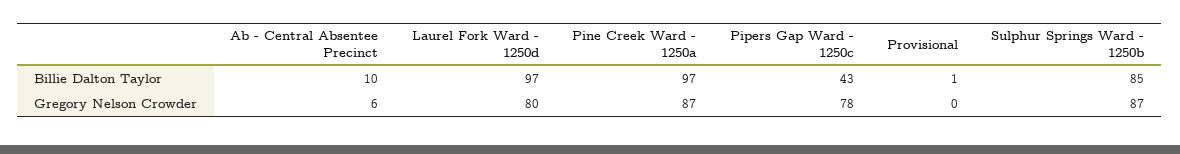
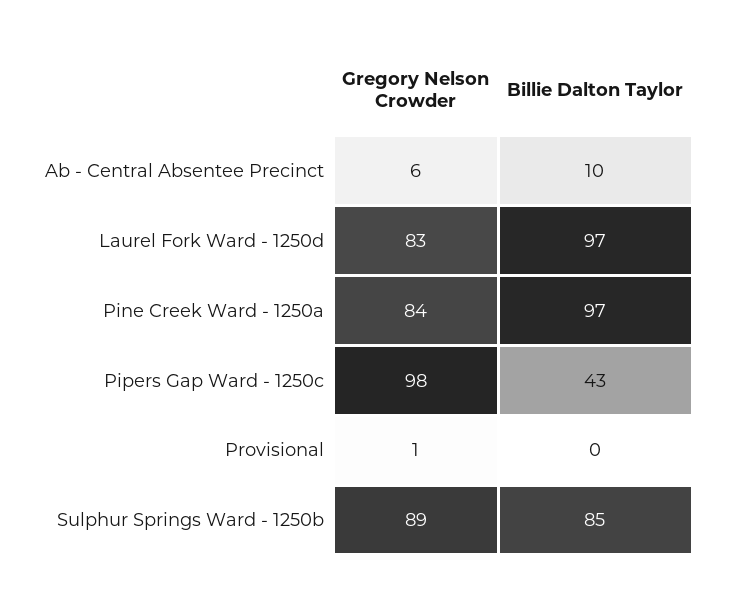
  {
    "Ab - Central Absentee Precinct": {
      "Billie Dalton Taylor": 10,
      "Gregory Nelson Crowder": 6
    },
    "Laurel Fork Ward - 1250d": {
      "Billie Dalton Taylor": 97,
-     "Gregory Nelson Crowder": 80
+     "Gregory Nelson Crowder": 83
    },
    "Pine Creek Ward - 1250a": {
      "Billie Dalton Taylor": 97,
-     "Gregory Nelson Crowder": 87
+     "Gregory Nelson Crowder": 84
    },
    "Pipers Gap Ward - 1250c": {
      "Billie Dalton Taylor": 43,
-     "Gregory Nelson Crowder": 78
+     "Gregory Nelson Crowder": 98
    },
    "Provisional": {
-     "Billie Dalton Taylor": 1,
+     "Billie Dalton Taylor": 0,
-     "Gregory Nelson Crowder": 0
+     "Gregory Nelson Crowder": 1
    },
    "Sulphur Springs Ward - 1250b": {
      "Billie Dalton Taylor": 85,
-     "Gregory Nelson Crowder": 87
+     "Gregory Nelson Crowder": 89
    }
  }

